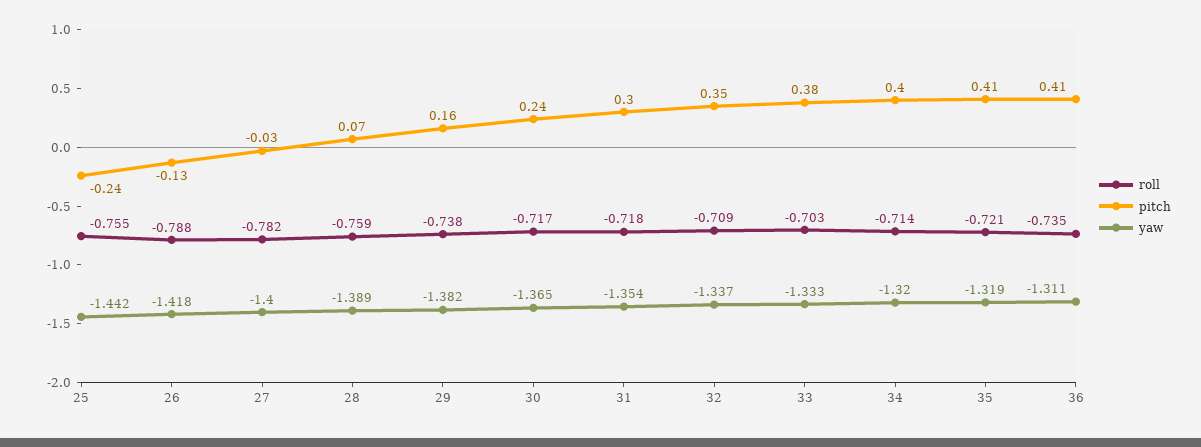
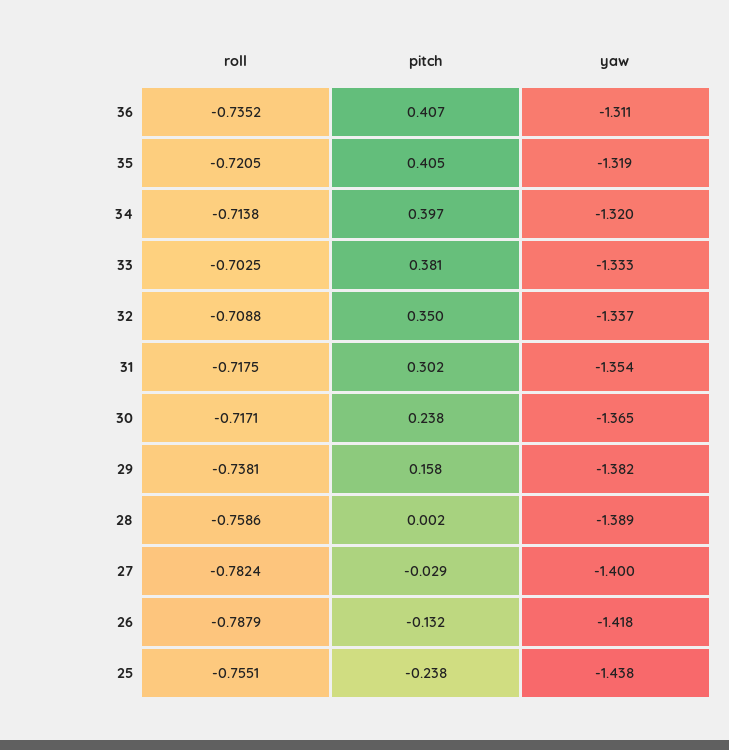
  {
    "roll": {
      "25": -0.7551,
      "26": -0.7879,
      "27": -0.7824,
      "28": -0.7586,
      "29": -0.7381,
      "30": -0.7171,
      "31": -0.7175,
      "32": -0.7088,
      "33": -0.7025,
      "34": -0.7138,
      "35": -0.7205,
      "36": -0.7352
    },
    "pitch": {
      "25": -0.238,
      "26": -0.132,
      "27": -0.029,
-     "28": 0.07,
+     "28": 0.002,
      "29": 0.158,
      "30": 0.238,
      "31": 0.302,
      "32": 0.35,
      "33": 0.381,
      "34": 0.397,
      "35": 0.405,
      "36": 0.407
    },
    "yaw": {
-     "25": -1.442,
+     "25": -1.438,
      "26": -1.418,
      "27": -1.4,
      "28": -1.389,
      "29": -1.382,
      "30": -1.365,
      "31": -1.354,
      "32": -1.337,
      "33": -1.333,
      "34": -1.32,
      "35": -1.319,
      "36": -1.311
    }
  }

